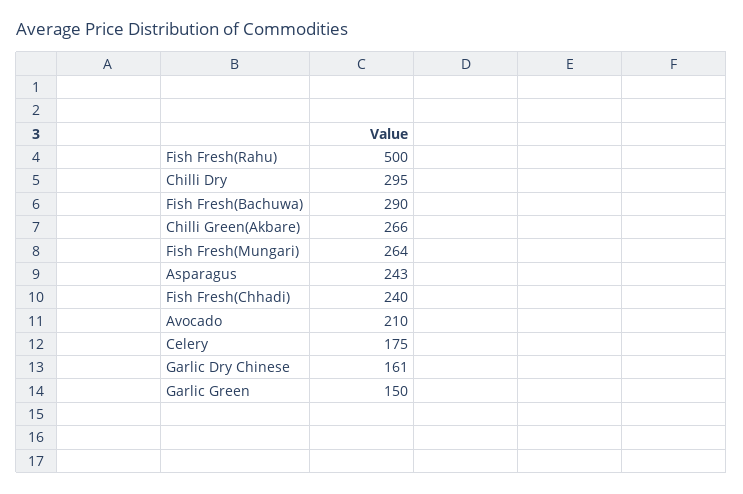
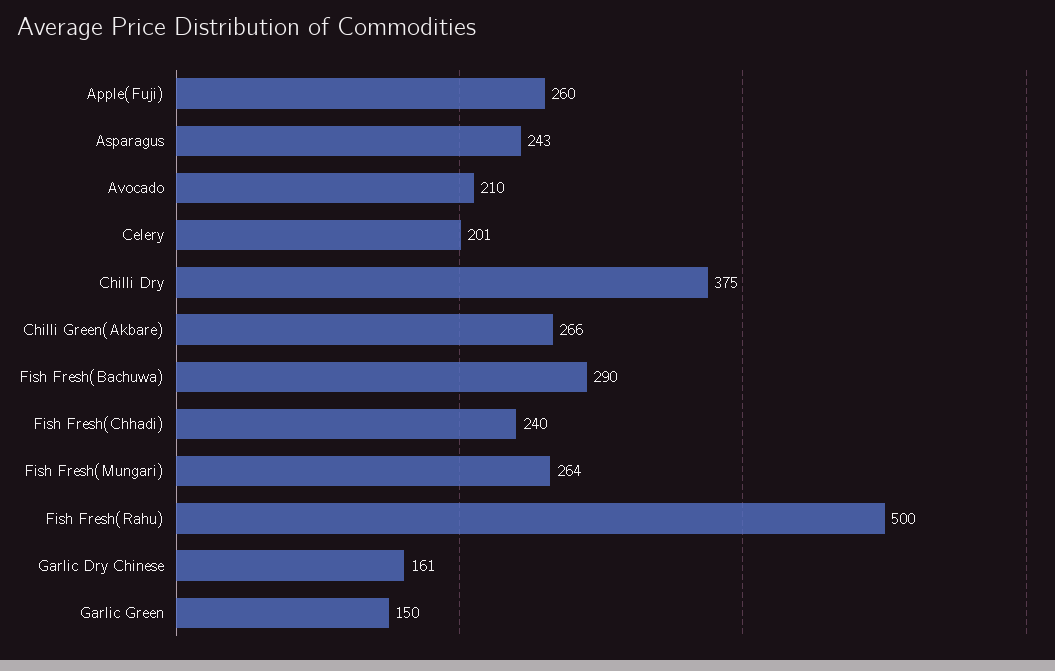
  {
    "Fish Fresh(Rahu)": 500,
-   "Chilli Dry": 295,
+   "Chilli Dry": 375,
    "Fish Fresh(Bachuwa)": 290,
    "Chilli Green(Akbare)": 266,
    "Fish Fresh(Mungari)": 264,
    "Asparagus": 243,
    "Fish Fresh(Chhadi)": 240,
    "Avocado": 210,
-   "Celery": 175,
+   "Celery": 201,
    "Garlic Dry Chinese": 161,
-   "Garlic Green": 150
+   "Garlic Green": 150,
+   "Apple(Fuji)": 260
  }

